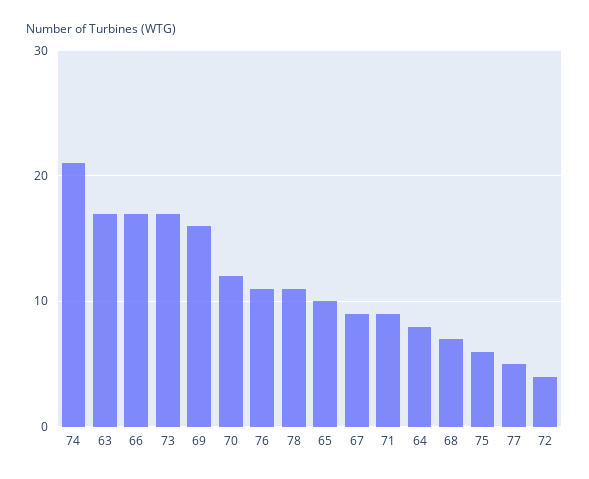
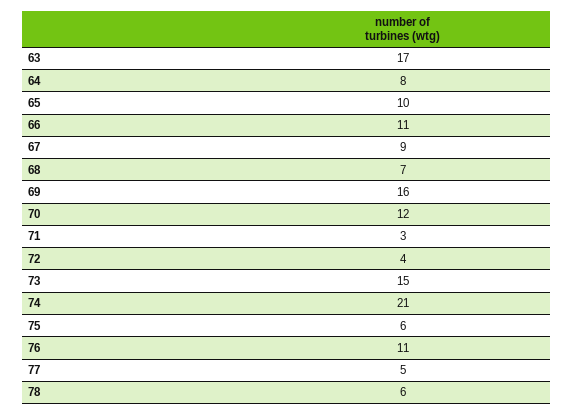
  {
    "74": 21,
    "63": 17,
-   "66": 17,
+   "66": 11,
-   "73": 17,
+   "73": 15,
    "69": 16,
    "70": 12,
    "76": 11,
-   "78": 11,
+   "78": 6,
    "65": 10,
    "67": 9,
-   "71": 9,
+   "71": 3,
    "64": 8,
    "68": 7,
    "75": 6,
    "77": 5,
    "72": 4
  }

